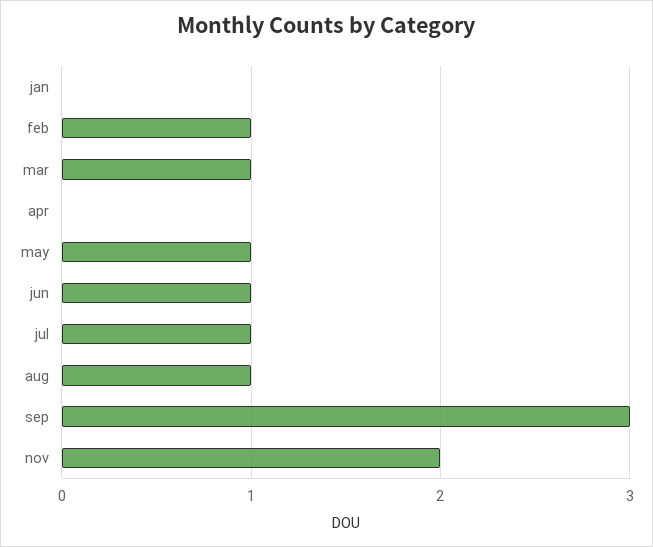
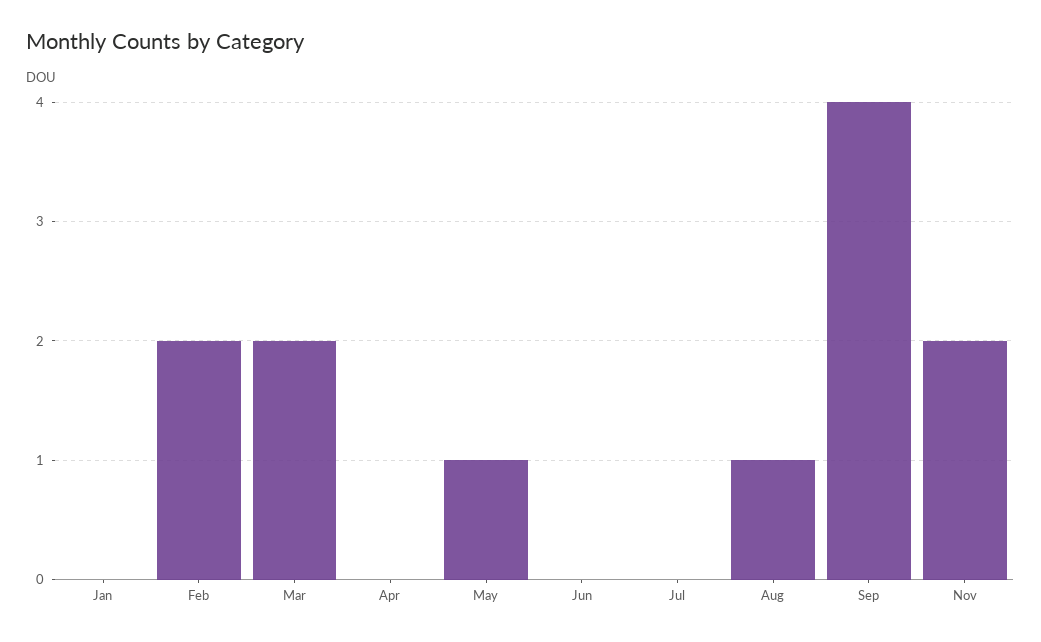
  {
    "jan": 0,
-   "feb": 1,
+   "feb": 2,
-   "mar": 1,
+   "mar": 2,
    "apr": 0,
    "may": 1,
-   "jun": 1,
+   "jun": 0,
-   "jul": 1,
+   "jul": 0,
    "aug": 1,
-   "sep": 3,
+   "sep": 4,
    "nov": 2
  }

